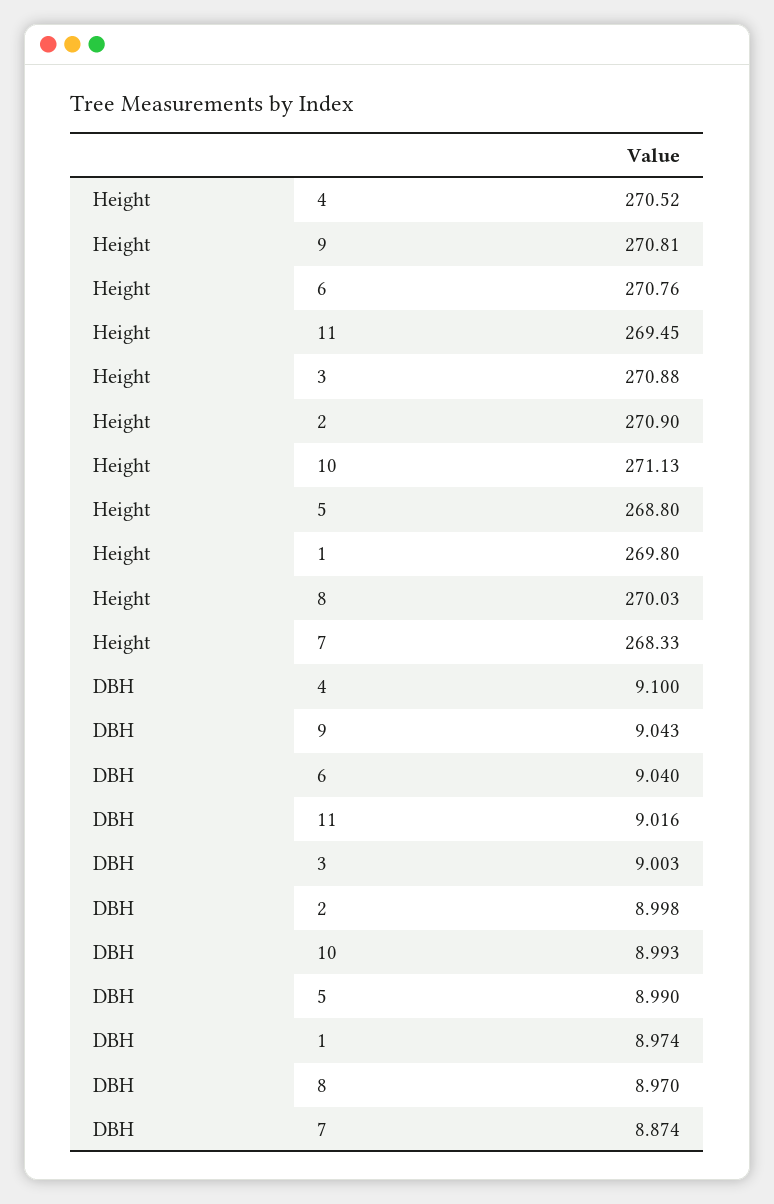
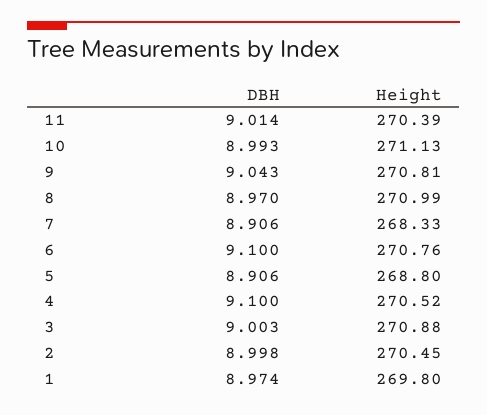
  {
    "Height": {
      "4": 270.52,
      "9": 270.81,
      "6": 270.76,
-     "11": 269.45,
+     "11": 270.39,
      "3": 270.88,
-     "2": 270.9,
+     "2": 270.45,
      "10": 271.13,
      "5": 268.8,
      "1": 269.8,
-     "8": 270.03,
+     "8": 270.99,
      "7": 268.33
    },
    "DBH": {
      "4": 9.1,
      "9": 9.043,
-     "6": 9.04,
+     "6": 9.1,
-     "11": 9.016,
+     "11": 9.014,
      "3": 9.003,
      "2": 8.998,
      "10": 8.993,
-     "5": 8.99,
+     "5": 8.906,
      "1": 8.974,
      "8": 8.97,
-     "7": 8.874
+     "7": 8.906
    }
  }

